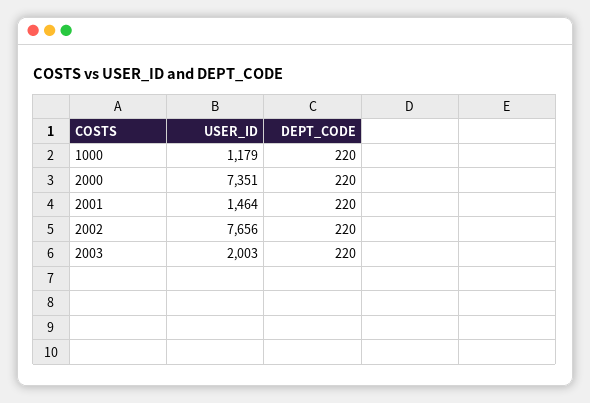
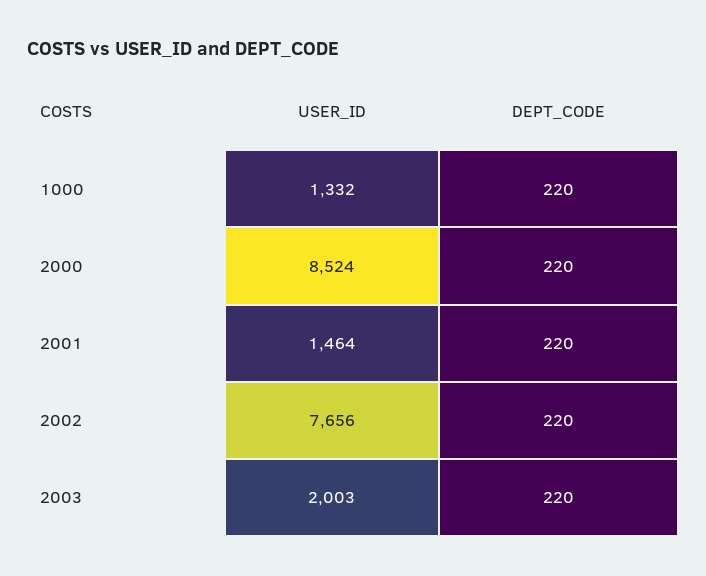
  {
    "USER_ID": {
-     "1000": 1179,
+     "1000": 1332,
-     "2000": 7351,
+     "2000": 8524,
      "2001": 1464,
      "2002": 7656,
      "2003": 2003
    },
    "DEPT_CODE": {
      "1000": 220,
      "2000": 220,
      "2001": 220,
      "2002": 220,
      "2003": 220
    }
  }

